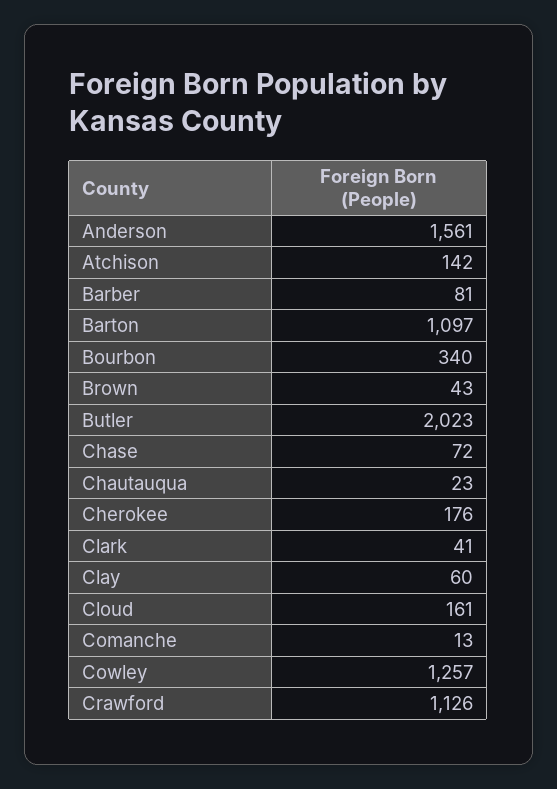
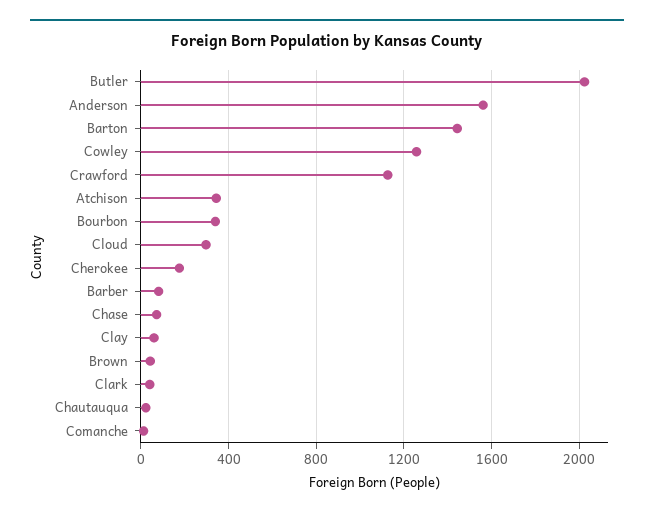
  {
    "Anderson": 1561,
-   "Atchison": 142,
+   "Atchison": 350,
    "Barber": 81,
-   "Barton": 1097,
+   "Barton": 1450,
    "Bourbon": 340,
    "Brown": 43,
    "Butler": 2023,
    "Chase": 72,
    "Chautauqua": 23,
    "Cherokee": 176,
    "Clark": 41,
    "Clay": 60,
-   "Cloud": 161,
+   "Cloud": 300,
    "Comanche": 13,
    "Cowley": 1257,
    "Crawford": 1126
  }

